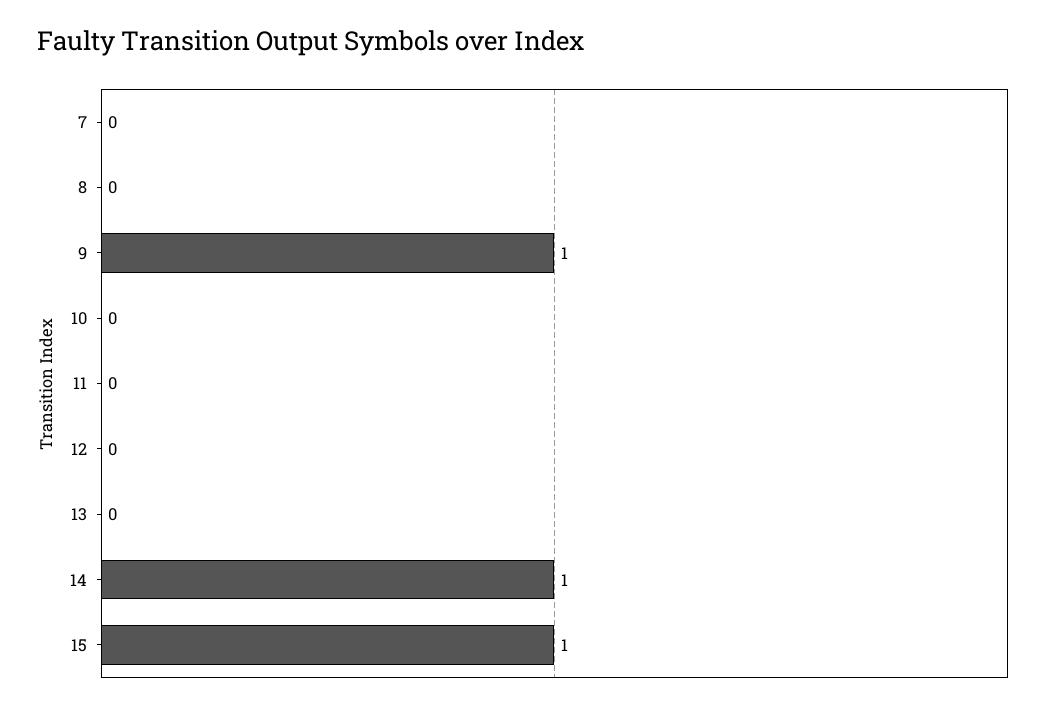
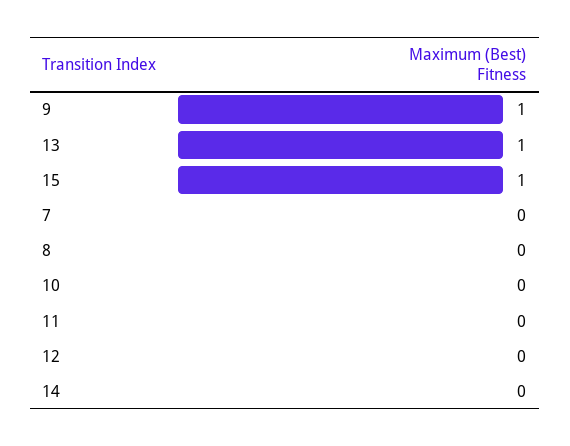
  {
    "7": 0,
    "8": 0,
    "9": 1,
    "10": 0,
    "11": 0,
    "12": 0,
-   "13": 0,
+   "13": 1,
-   "14": 1,
+   "14": 0,
    "15": 1
  }

